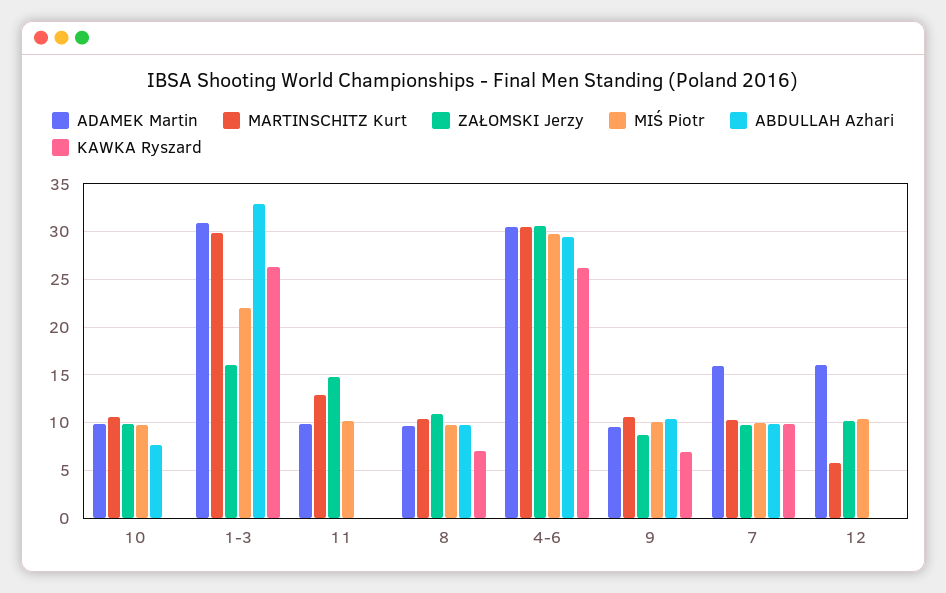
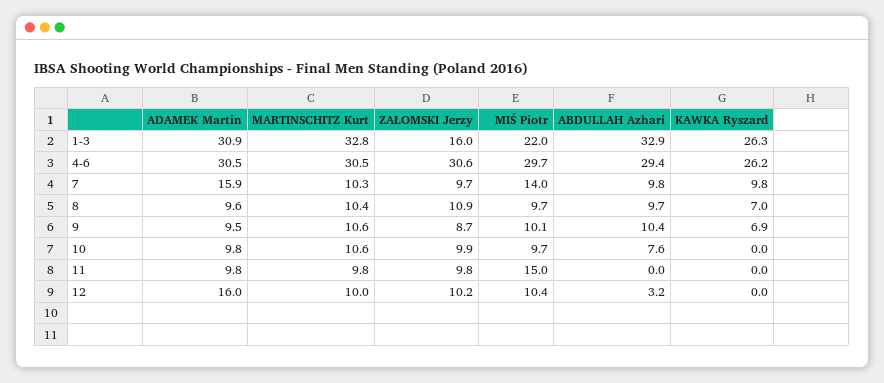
  {
    "ADAMEK Martin": {
      "10": 9.8,
      "1-3": 30.9,
      "11": 9.8,
      "8": 9.6,
      "4-6": 30.5,
      "9": 9.5,
      "7": 15.9,
      "12": 16
    },
    "MARTINSCHITZ Kurt": {
      "10": 10.6,
-     "1-3": 30,
+     "1-3": 32.8,
-     "11": 13,
+     "11": 9.8,
      "8": 10.4,
      "4-6": 30.5,
      "9": 10.6,
      "7": 10.3,
-     "12": 6
+     "12": 10
    },
    "ZAŁOMSKI Jerzy": {
      "10": 9.9,
      "1-3": 16,
-     "11": 15,
+     "11": 9.8,
      "8": 10.9,
      "4-6": 30.6,
      "9": 8.7,
      "7": 9.7,
      "12": 10.2
    },
    "MIŚ Piotr": {
      "10": 9.7,
      "1-3": 22,
-     "11": 10,
+     "11": 15,
      "8": 9.7,
      "4-6": 29.7,
      "9": 10.1,
-     "7": 10,
+     "7": 14,
      "12": 10.4
    },
    "ABDULLAH Azhari": {
      "10": 7.6,
      "1-3": 32.9,
      "11": 0,
      "8": 9.7,
      "4-6": 29.4,
      "9": 10.4,
      "7": 9.8,
-     "12": 0
+     "12": 3.2
    },
    "KAWKA Ryszard": {
      "10": 0,
      "1-3": 26.3,
      "11": 0,
      "8": 7,
      "4-6": 26.2,
      "9": 6.9,
      "7": 9.8,
      "12": 0
    }
  }

